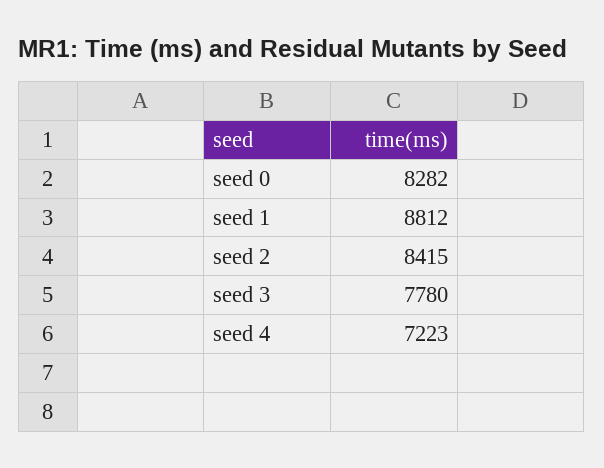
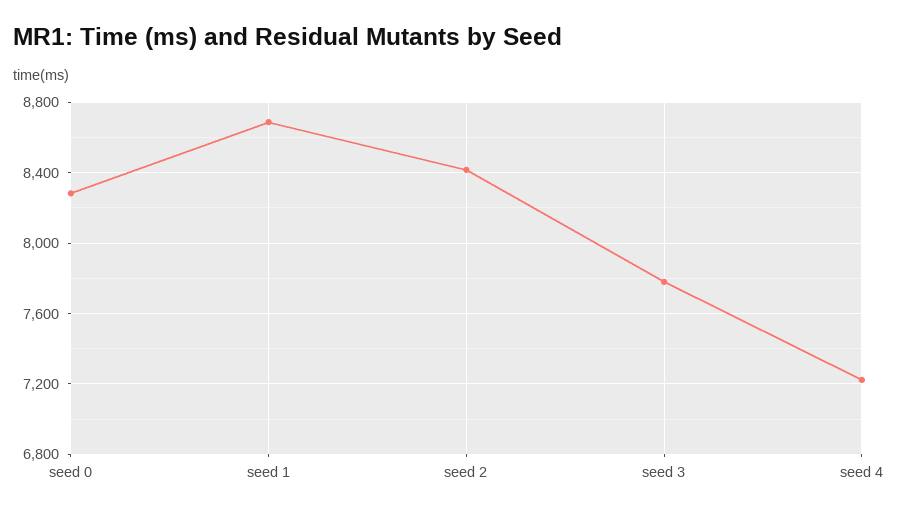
  {
    "seed 0": 8282,
-   "seed 1": 8812,
+   "seed 1": 8700,
    "seed 2": 8415,
    "seed 3": 7780,
    "seed 4": 7223
  }

